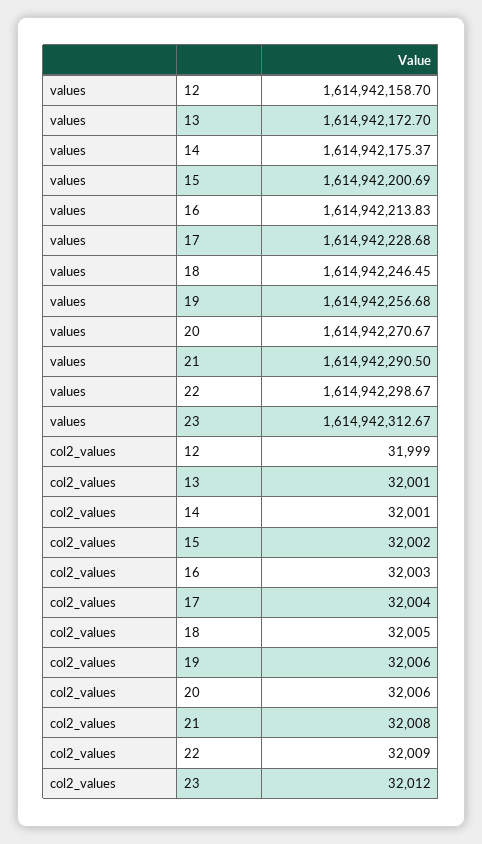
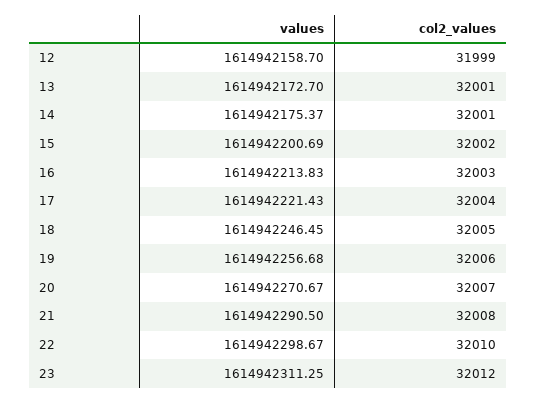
  {
    "values": {
      "12": 1614942158.7,
      "13": 1614942172.7,
      "14": 1614942175.37,
      "15": 1614942200.69,
      "16": 1614942213.83,
-     "17": 1614942228.68,
+     "17": 1614942221.43,
      "18": 1614942246.45,
      "19": 1614942256.68,
      "20": 1614942270.67,
      "21": 1614942290.5,
      "22": 1614942298.67,
-     "23": 1614942312.67
+     "23": 1614942311.25
    },
    "col2_values": {
      "12": 31999,
      "13": 32001,
      "14": 32001,
      "15": 32002,
      "16": 32003,
      "17": 32004,
      "18": 32005,
      "19": 32006,
-     "20": 32006,
+     "20": 32007,
      "21": 32008,
-     "22": 32009,
+     "22": 32010,
      "23": 32012
    }
  }

